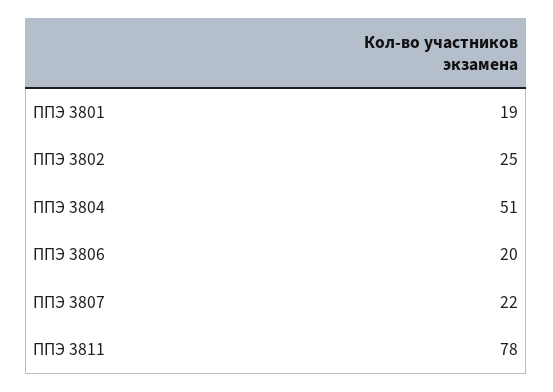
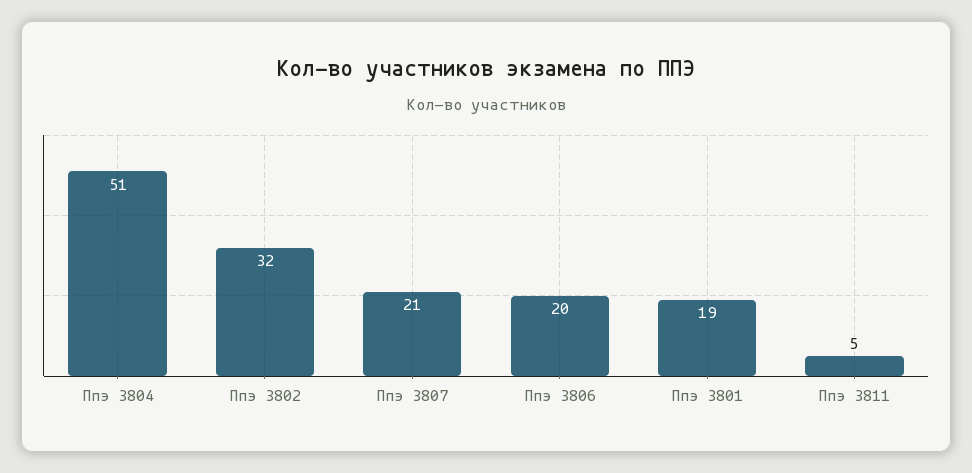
  {
    "ППЭ 3801": 19,
-   "ППЭ 3802": 25,
+   "ППЭ 3802": 32,
    "ППЭ 3804": 51,
    "ППЭ 3806": 20,
-   "ППЭ 3807": 22,
+   "ППЭ 3807": 21,
-   "ППЭ 3811": 78
+   "ППЭ 3811": 5
  }

